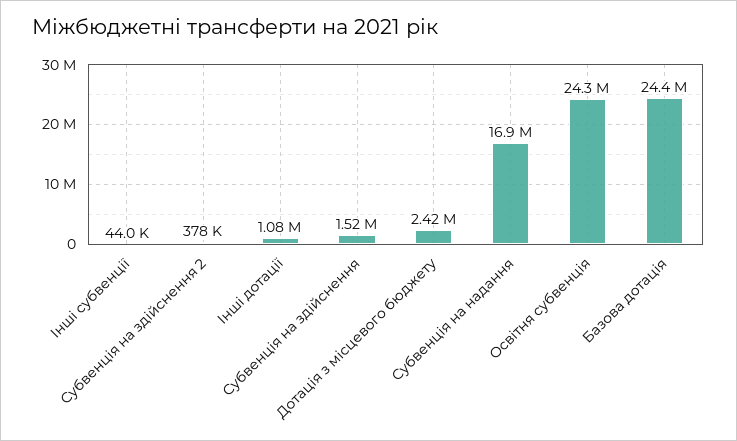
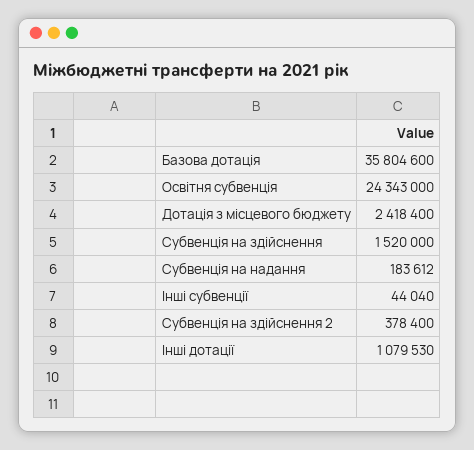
  {
    "Інші субвенції": 44040,
    "Субвенція на здійснення 2": 378400,
    "Інші дотації": 1079530,
    "Субвенція на здійснення": 1520000,
    "Дотація з місцевого бюджету": 2418400,
-   "Субвенція на надання": 16900000,
+   "Субвенція на надання": 183612,
    "Освітня субвенція": 24343000,
-   "Базова дотація": 24400000
+   "Базова дотація": 35804600
  }

